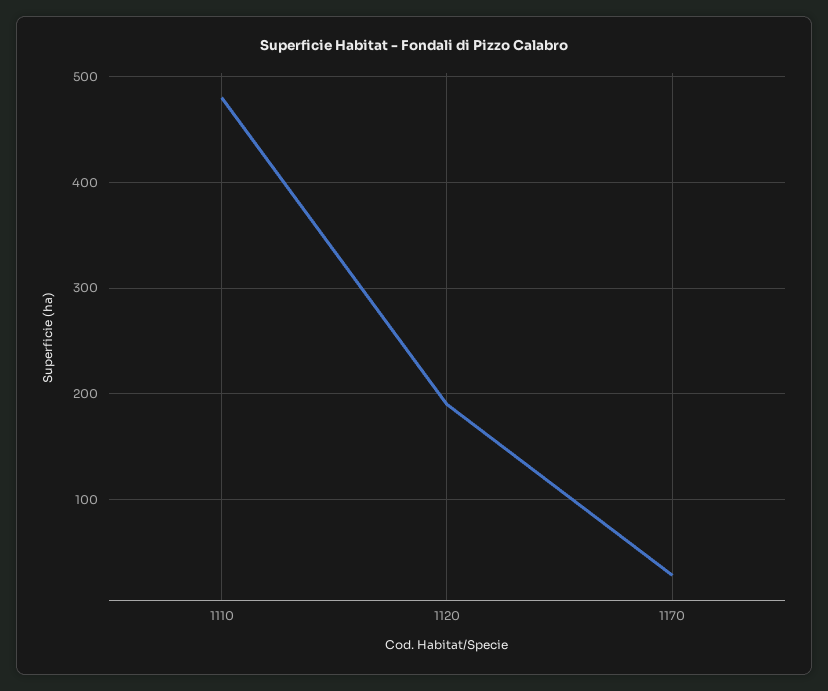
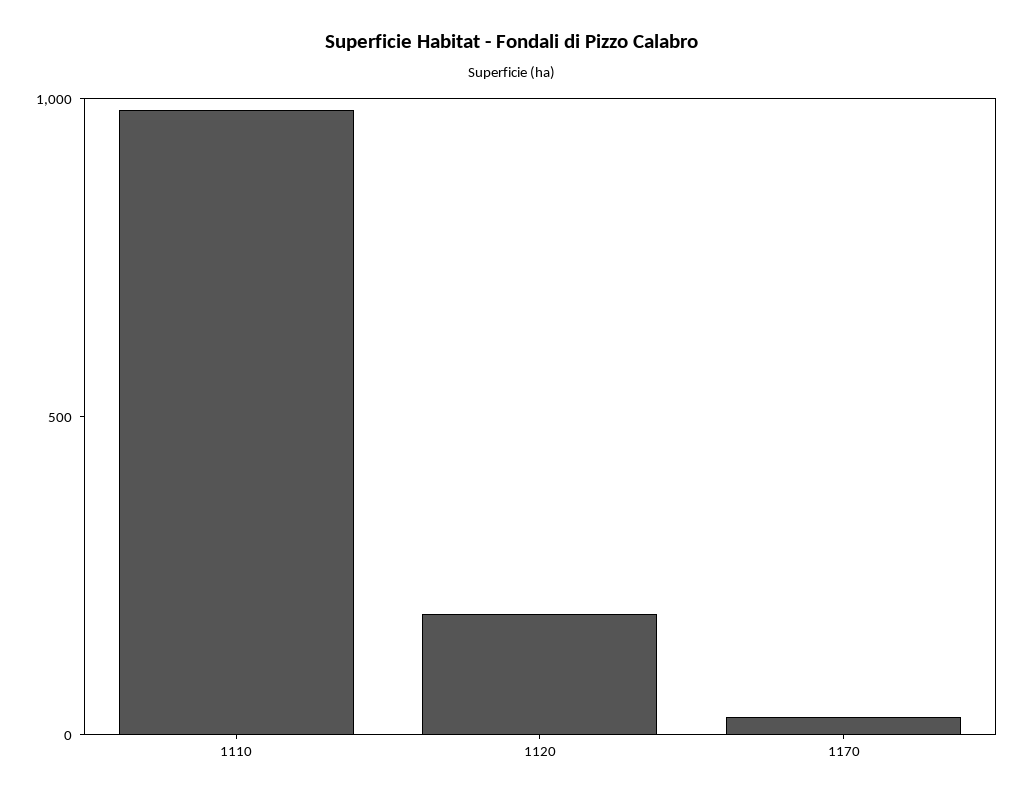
  {
-   "1110": 480,
+   "1110": 1000,
    "1120": 190,
    "1170": 30
  }

